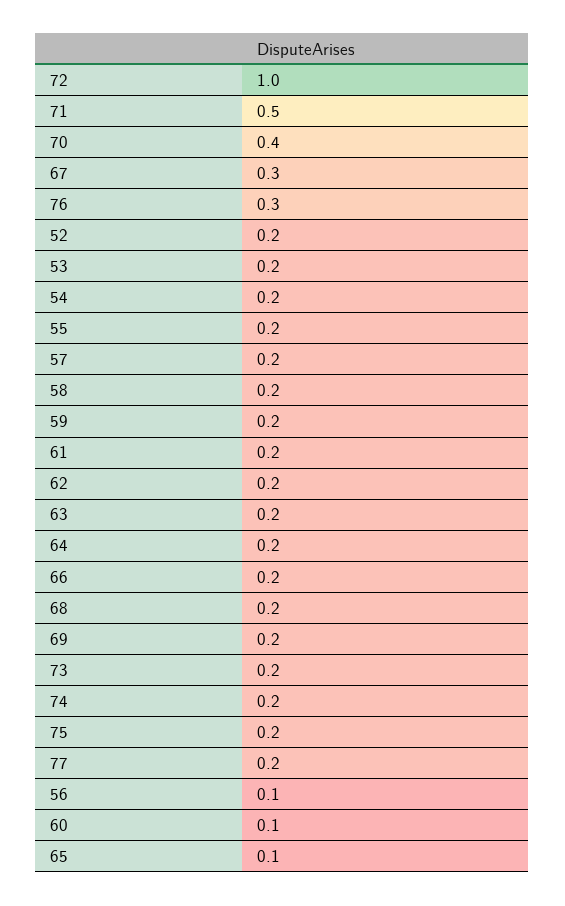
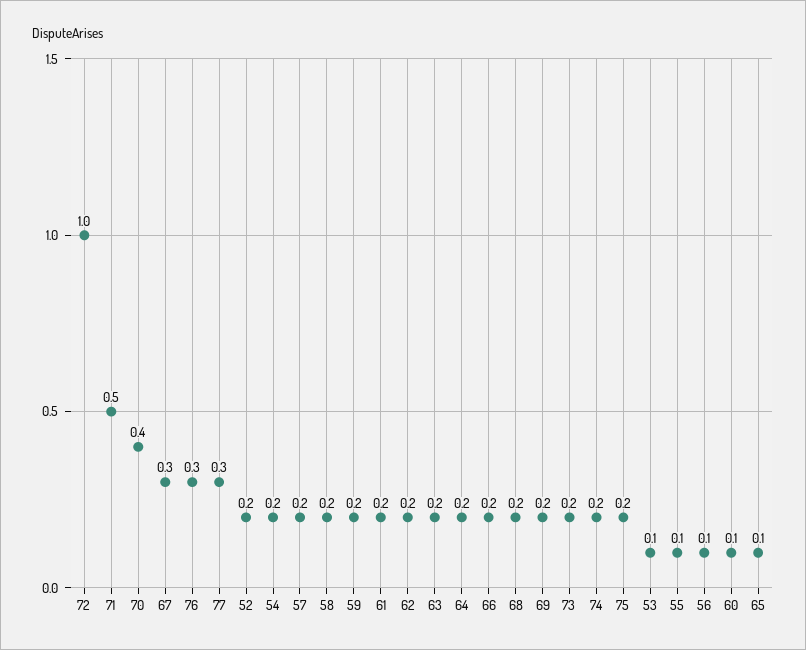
  {
    "72": 1,
    "71": 0.5,
    "70": 0.4,
    "67": 0.3,
    "76": 0.3,
    "52": 0.2,
-   "53": 0.2,
+   "53": 0.1,
    "54": 0.2,
-   "55": 0.2,
+   "55": 0.1,
    "57": 0.2,
    "58": 0.2,
    "59": 0.2,
    "61": 0.2,
    "62": 0.2,
    "63": 0.2,
    "64": 0.2,
    "66": 0.2,
    "68": 0.2,
    "69": 0.2,
    "73": 0.2,
    "74": 0.2,
    "75": 0.2,
-   "77": 0.2,
+   "77": 0.3,
    "56": 0.1,
    "60": 0.1,
    "65": 0.1
  }

